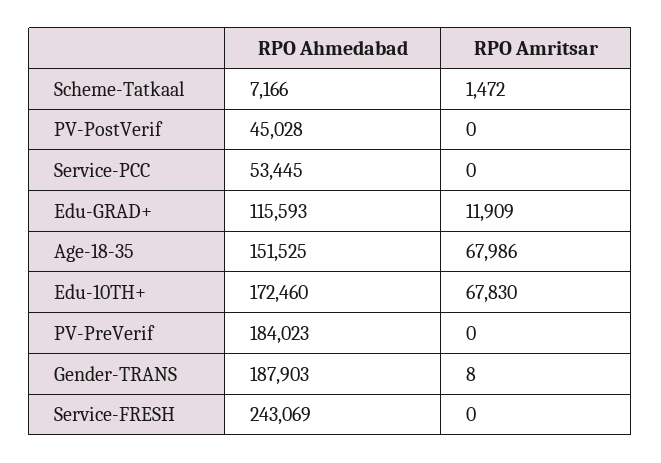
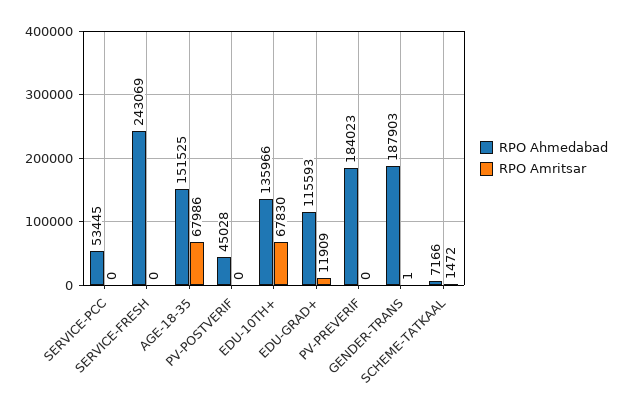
  {
    "RPO Ahmedabad": {
      "Scheme-Tatkaal": 7166,
      "PV-PostVerif": 45028,
      "Service-PCC": 53445,
      "Edu-GRAD+": 115593,
      "Age-18-35": 151525,
-     "Edu-10TH+": 172460,
+     "Edu-10TH+": 135966,
      "PV-PreVerif": 184023,
      "Gender-TRANS": 187903,
      "Service-FRESH": 243069
    },
    "RPO Amritsar": {
      "Scheme-Tatkaal": 1472,
      "PV-PostVerif": 0,
      "Service-PCC": 0,
      "Edu-GRAD+": 11909,
      "Age-18-35": 67986,
      "Edu-10TH+": 67830,
      "PV-PreVerif": 0,
-     "Gender-TRANS": 8,
+     "Gender-TRANS": 1,
      "Service-FRESH": 0
    }
  }

